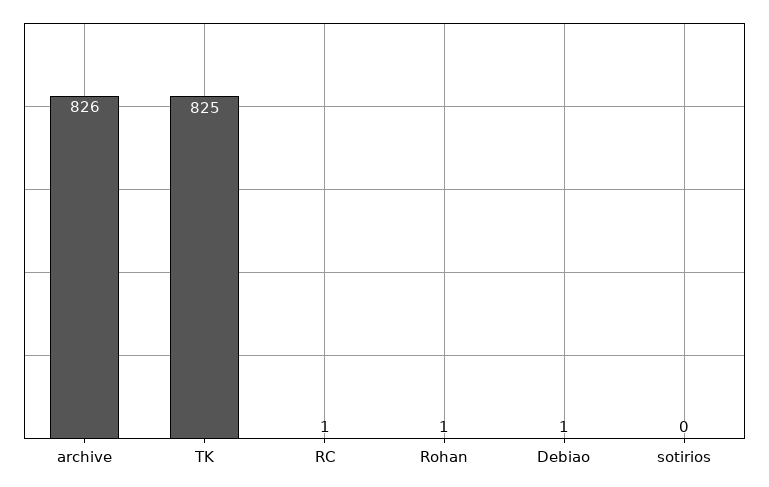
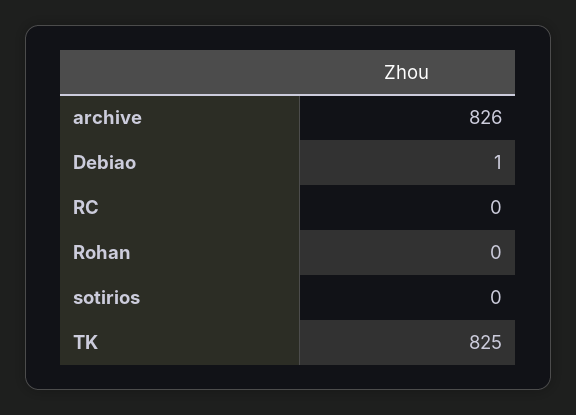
  {
    "archive": 826,
    "TK": 825,
-   "RC": 1,
+   "RC": 0,
-   "Rohan": 1,
+   "Rohan": 0,
    "Debiao": 1,
    "sotirios": 0
  }

